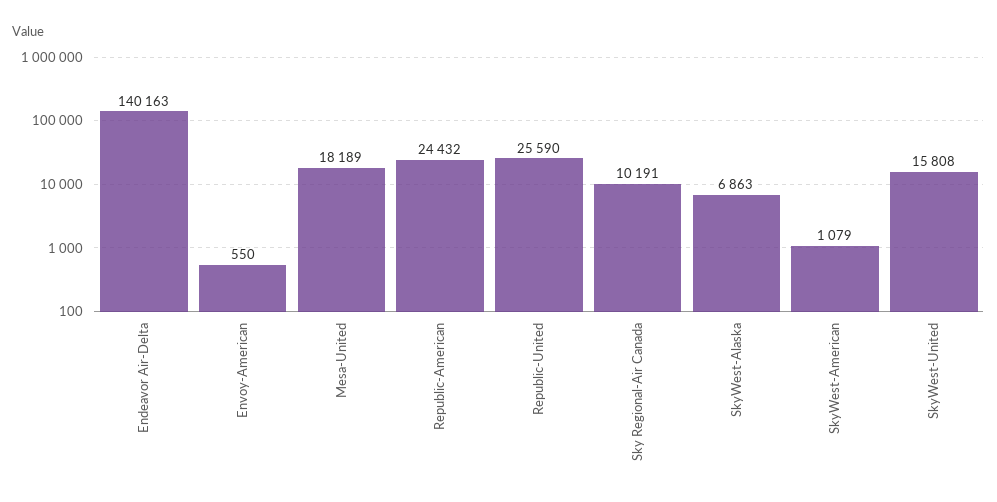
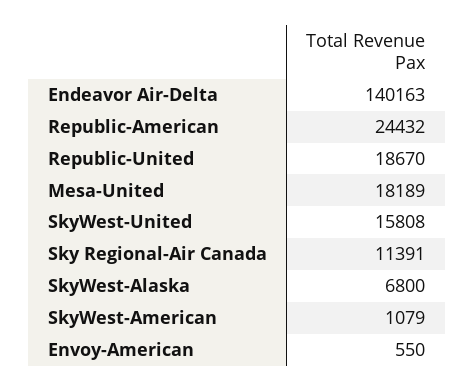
  {
    "Endeavor Air-Delta": 140163,
    "Envoy-American": 550,
    "Mesa-United": 18189,
    "Republic-American": 24432,
-   "Republic-United": 25590,
+   "Republic-United": 18670,
-   "Sky Regional-Air Canada": 10191,
+   "Sky Regional-Air Canada": 11391,
-   "SkyWest-Alaska": 6863,
+   "SkyWest-Alaska": 6800,
    "SkyWest-American": 1079,
    "SkyWest-United": 15808
  }

